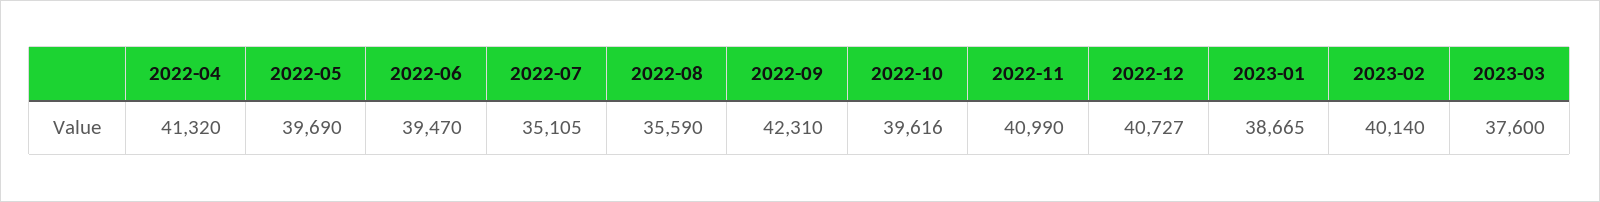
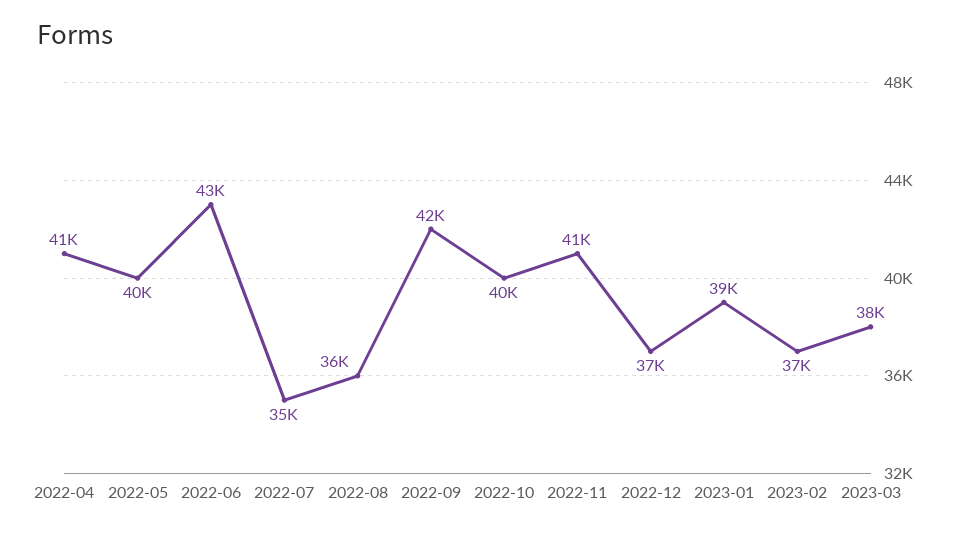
  {
    "2022-04": 41320,
    "2022-05": 39690,
-   "2022-06": 39470,
+   "2022-06": 43000,
    "2022-07": 35105,
    "2022-08": 35590,
    "2022-09": 42310,
    "2022-10": 39616,
    "2022-11": 40990,
-   "2022-12": 40727,
+   "2022-12": 37000,
    "2023-01": 38665,
-   "2023-02": 40140,
+   "2023-02": 37000,
    "2023-03": 37600
  }

